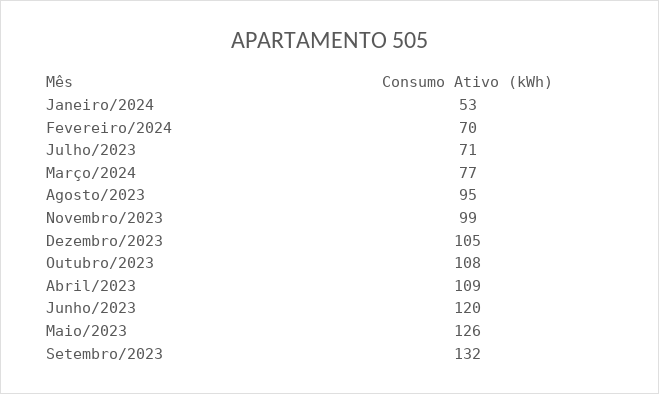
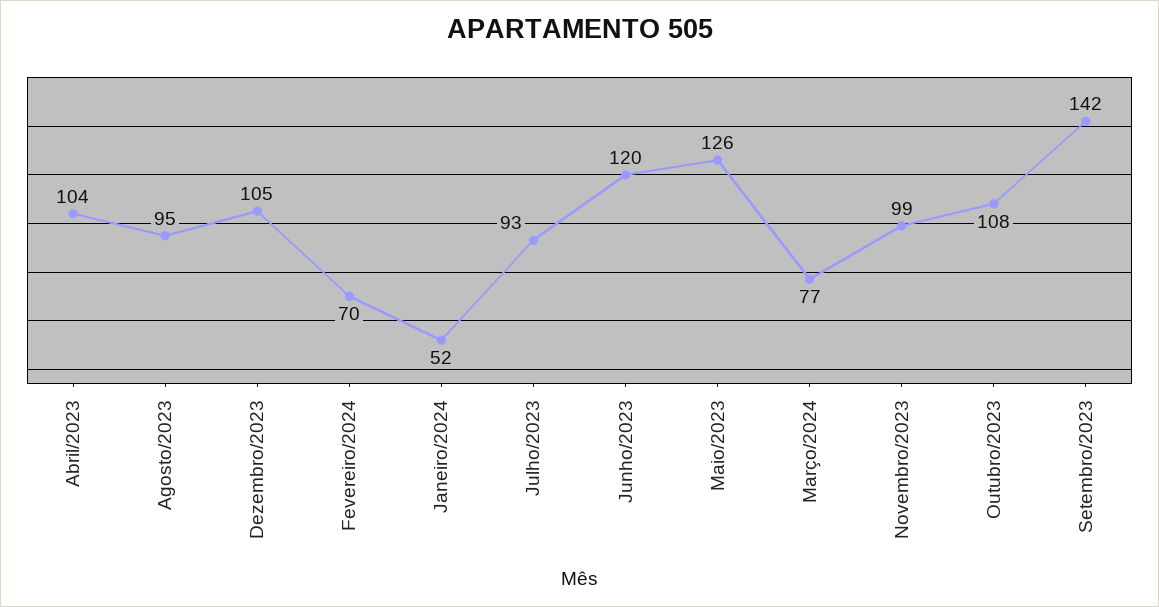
  {
-   "Janeiro/2024": 53,
+   "Janeiro/2024": 52,
    "Fevereiro/2024": 70,
-   "Julho/2023": 71,
+   "Julho/2023": 93,
    "Março/2024": 77,
    "Agosto/2023": 95,
    "Novembro/2023": 99,
    "Dezembro/2023": 105,
    "Outubro/2023": 108,
-   "Abril/2023": 109,
+   "Abril/2023": 104,
    "Junho/2023": 120,
    "Maio/2023": 126,
-   "Setembro/2023": 132
+   "Setembro/2023": 142
  }

